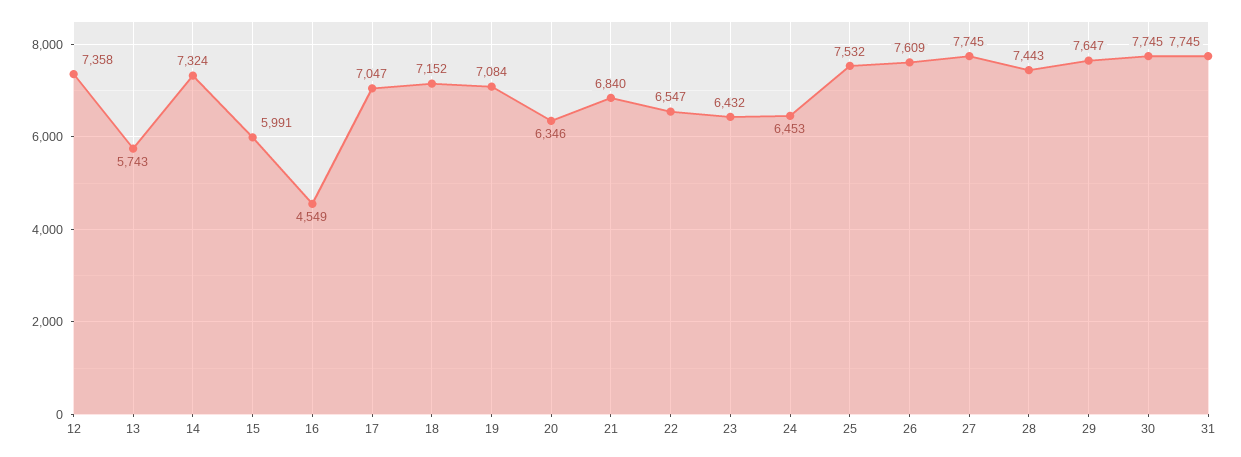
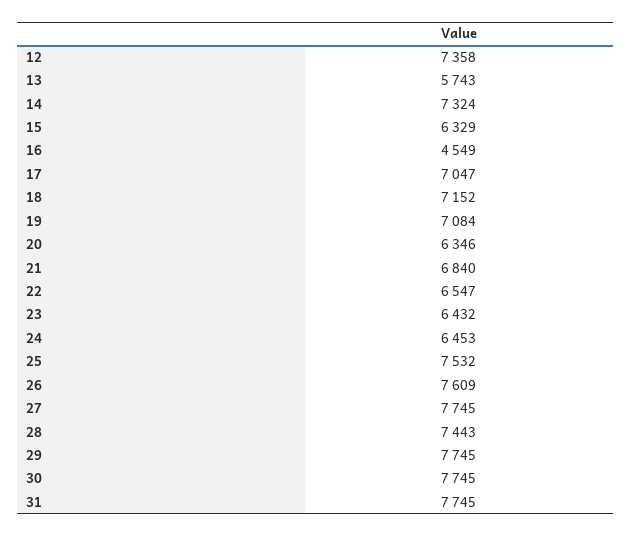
  {
    "12": 7358,
    "13": 5743,
    "14": 7324,
-   "15": 5991,
+   "15": 6329,
    "16": 4549,
    "17": 7047,
    "18": 7152,
    "19": 7084,
    "20": 6346,
    "21": 6840,
    "22": 6547,
    "23": 6432,
    "24": 6453,
    "25": 7532,
    "26": 7609,
    "27": 7745,
    "28": 7443,
-   "29": 7647,
+   "29": 7745,
    "30": 7745,
    "31": 7745
  }

